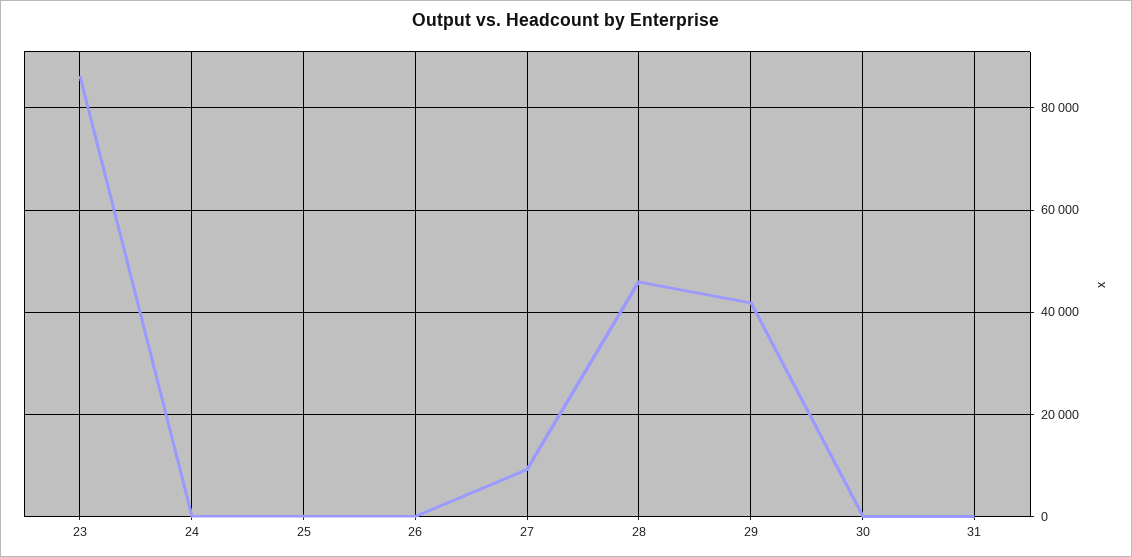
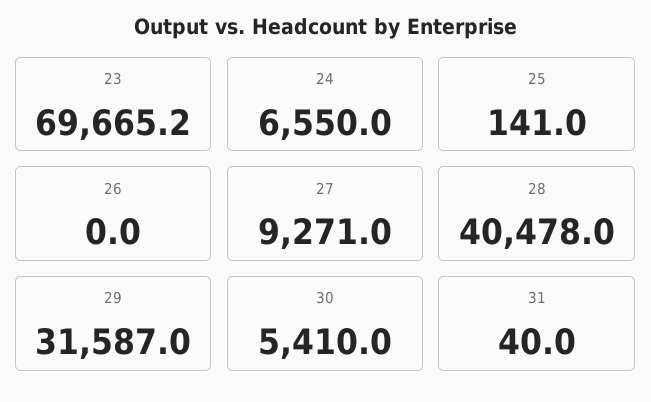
  {
-   "23": 86000,
+   "23": 69665.2,
-   "24": 0,
+   "24": 6550,
    "25": 141,
    "26": 0,
    "27": 9271,
-   "28": 46000,
+   "28": 40478,
-   "29": 42000,
+   "29": 31587,
-   "30": 0,
+   "30": 5410,
    "31": 40
  }

